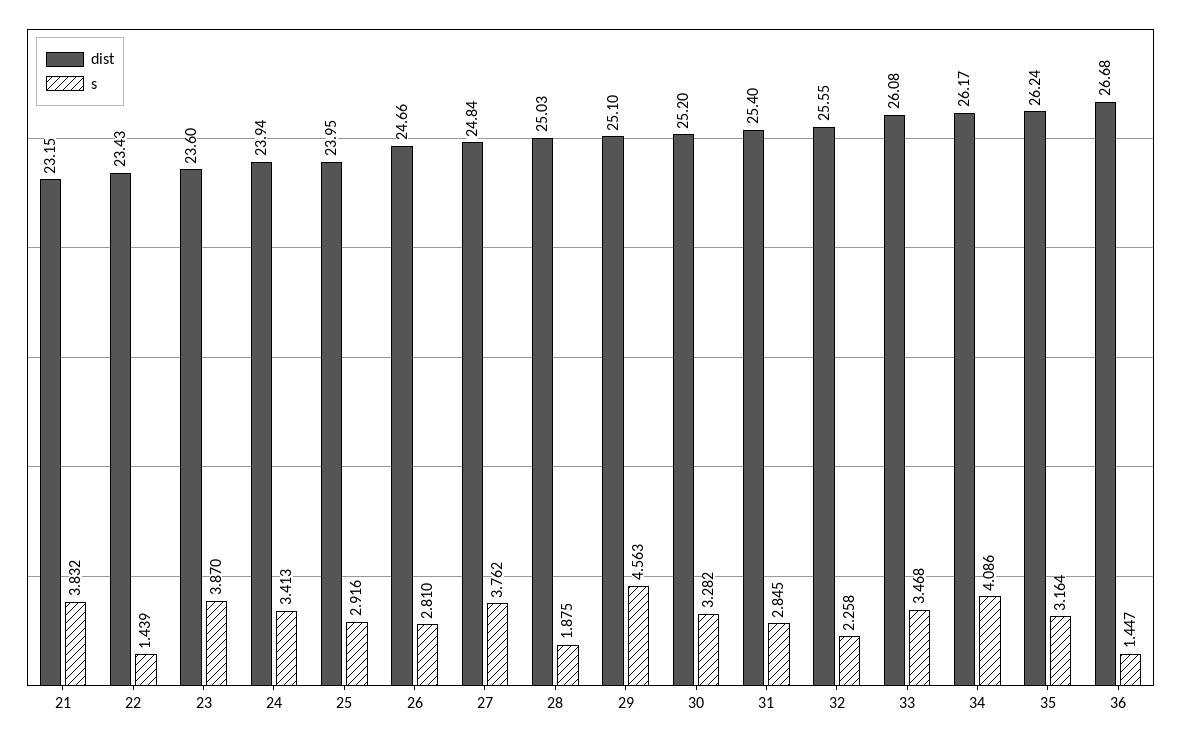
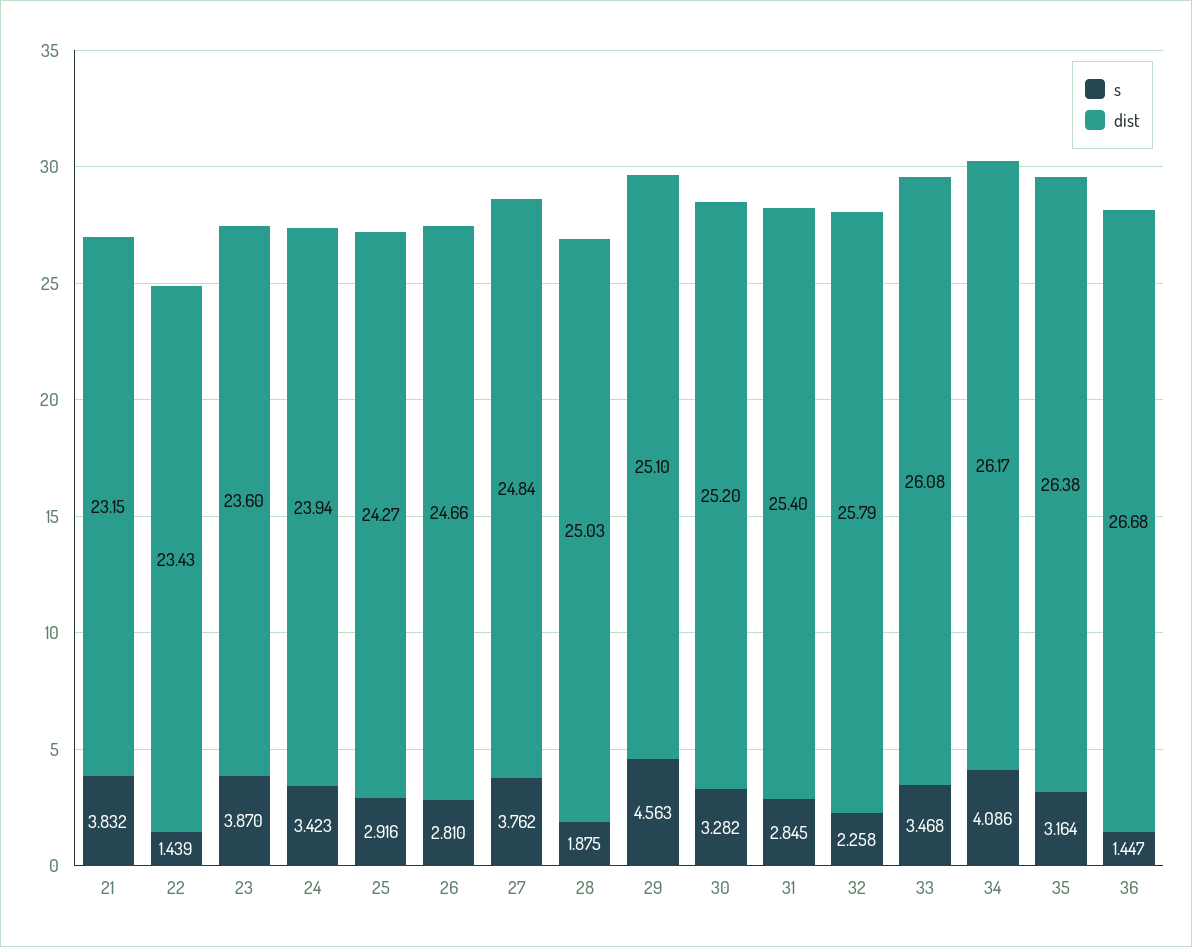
  {
    "dist": {
      "21": 23.15,
      "22": 23.43,
      "23": 23.6,
      "24": 23.94,
-     "25": 23.95,
+     "25": 24.27,
      "26": 24.66,
      "27": 24.84,
      "28": 25.03,
      "29": 25.1,
      "30": 25.2,
      "31": 25.4,
-     "32": 25.55,
+     "32": 25.79,
      "33": 26.08,
      "34": 26.17,
-     "35": 26.24,
+     "35": 26.38,
      "36": 26.68
    },
    "s": {
      "21": 3.832,
      "22": 1.439,
      "23": 3.87,
-     "24": 3.413,
+     "24": 3.423,
      "25": 2.916,
      "26": 2.81,
      "27": 3.762,
      "28": 1.875,
      "29": 4.563,
      "30": 3.282,
      "31": 2.845,
      "32": 2.258,
      "33": 3.468,
      "34": 4.086,
      "35": 3.164,
      "36": 1.447
    }
  }

